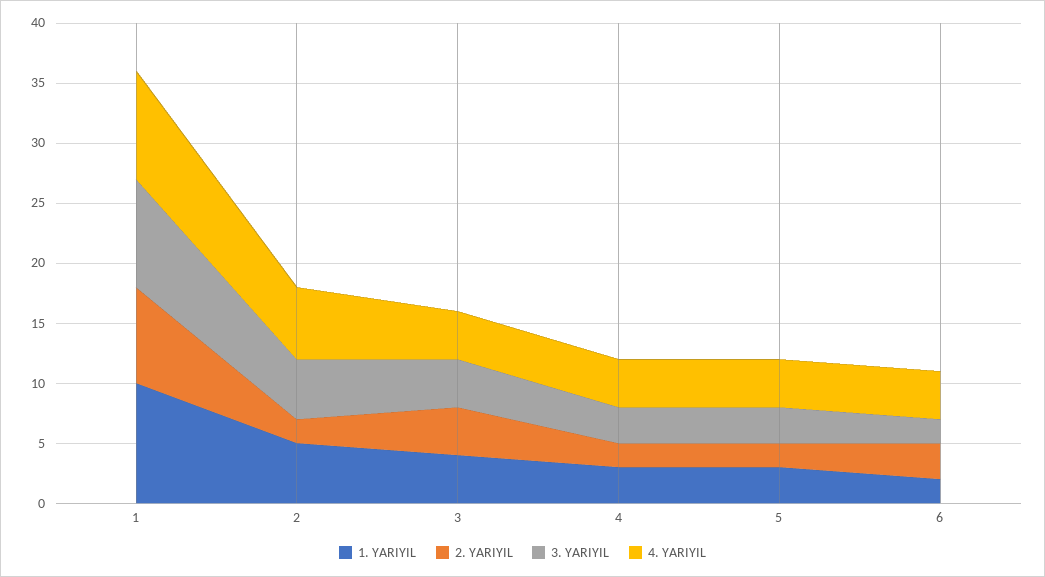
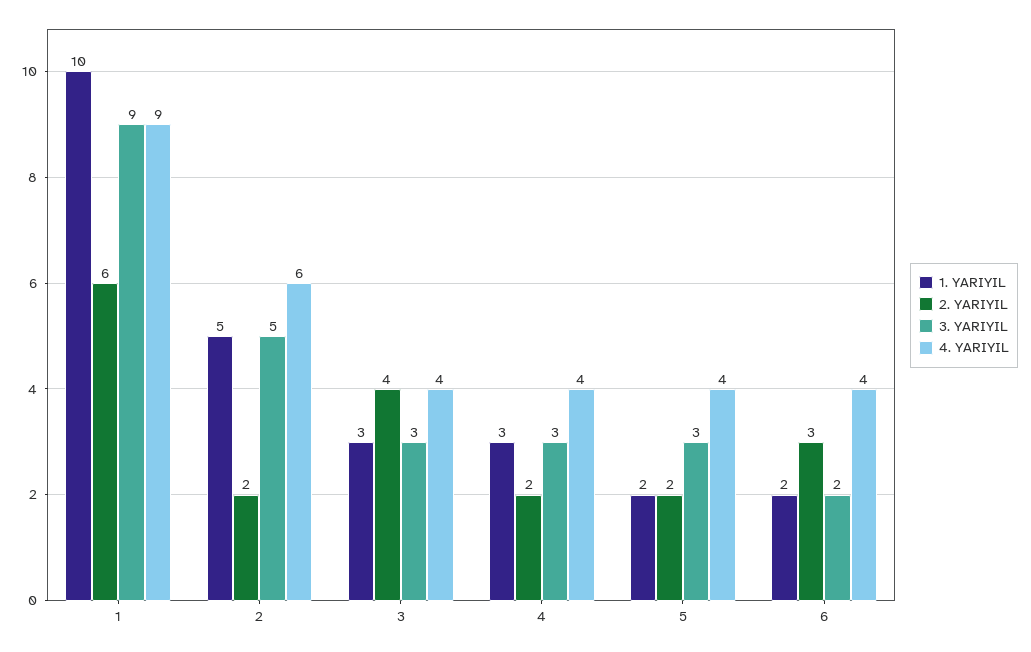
  {
    "1. YARIYIL": {
      "1": 10,
      "2": 5,
-     "3": 4,
+     "3": 3,
      "4": 3,
-     "5": 3,
+     "5": 2,
      "6": 2
    },
    "2. YARIYIL": {
-     "1": 8,
+     "1": 6,
      "2": 2,
      "3": 4,
      "4": 2,
      "5": 2,
      "6": 3
    },
    "3. YARIYIL": {
      "1": 9,
      "2": 5,
-     "3": 4,
+     "3": 3,
      "4": 3,
      "5": 3,
      "6": 2
    },
    "4. YARIYIL": {
      "1": 9,
      "2": 6,
      "3": 4,
      "4": 4,
      "5": 4,
      "6": 4
    }
  }

